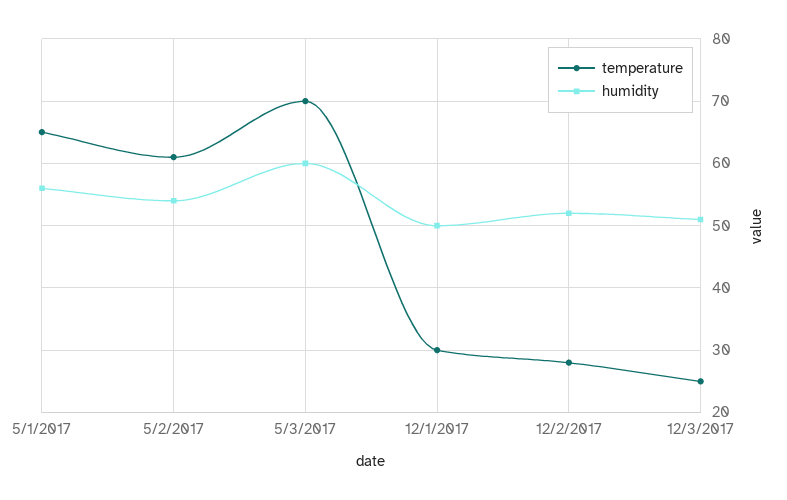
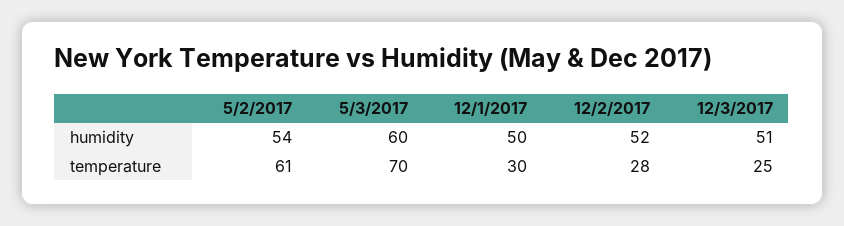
  {
    "temperature": {
-     "5/1/2017": 65,
      "5/2/2017": 61,
      "5/3/2017": 70,
      "12/1/2017": 30,
      "12/2/2017": 28,
      "12/3/2017": 25
    },
    "humidity": {
-     "5/1/2017": 56,
      "5/2/2017": 54,
      "5/3/2017": 60,
      "12/1/2017": 50,
      "12/2/2017": 52,
      "12/3/2017": 51
    }
  }

